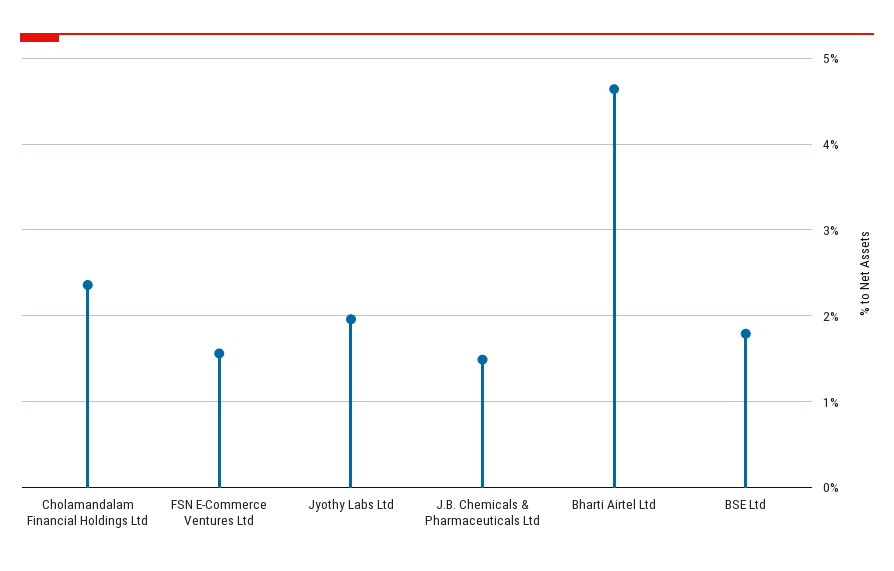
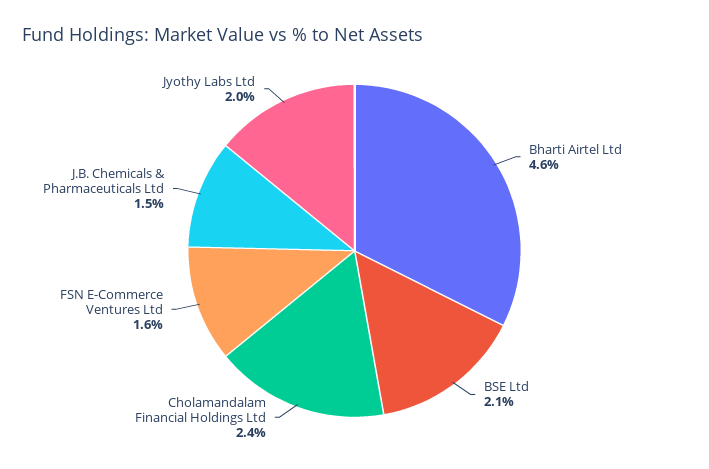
  {
    "Cholamandalam Financial Holdings Ltd": 2.4,
    "FSN E-Commerce Ventures Ltd": 1.6,
    "Jyothy Labs Ltd": 2,
    "J.B. Chemicals & Pharmaceuticals Ltd": 1.5,
    "Bharti Airtel Ltd": 4.6,
-   "BSE Ltd": 1.8
+   "BSE Ltd": 2.1
  }

